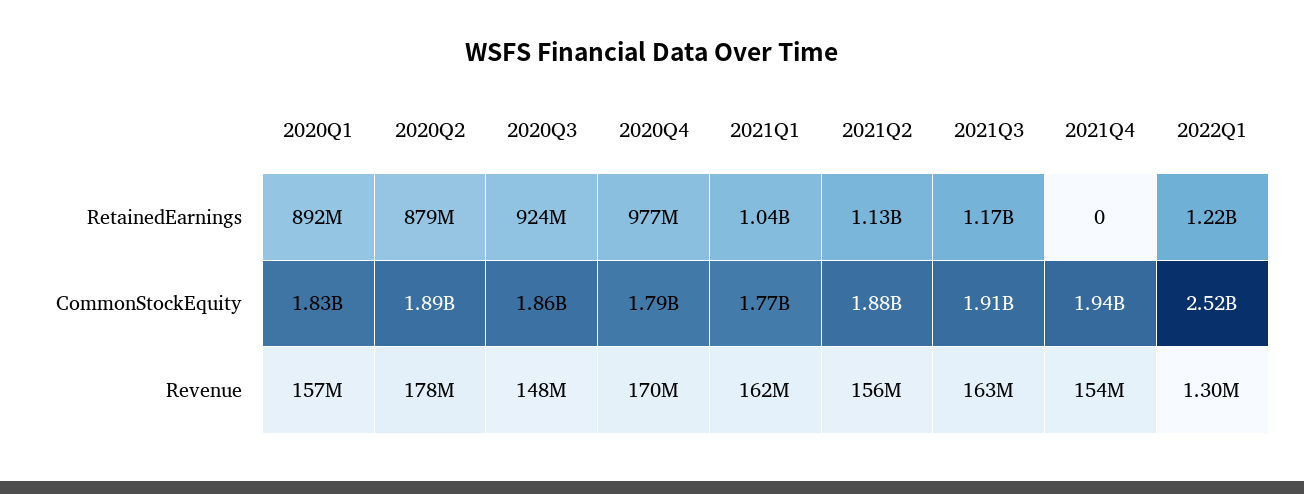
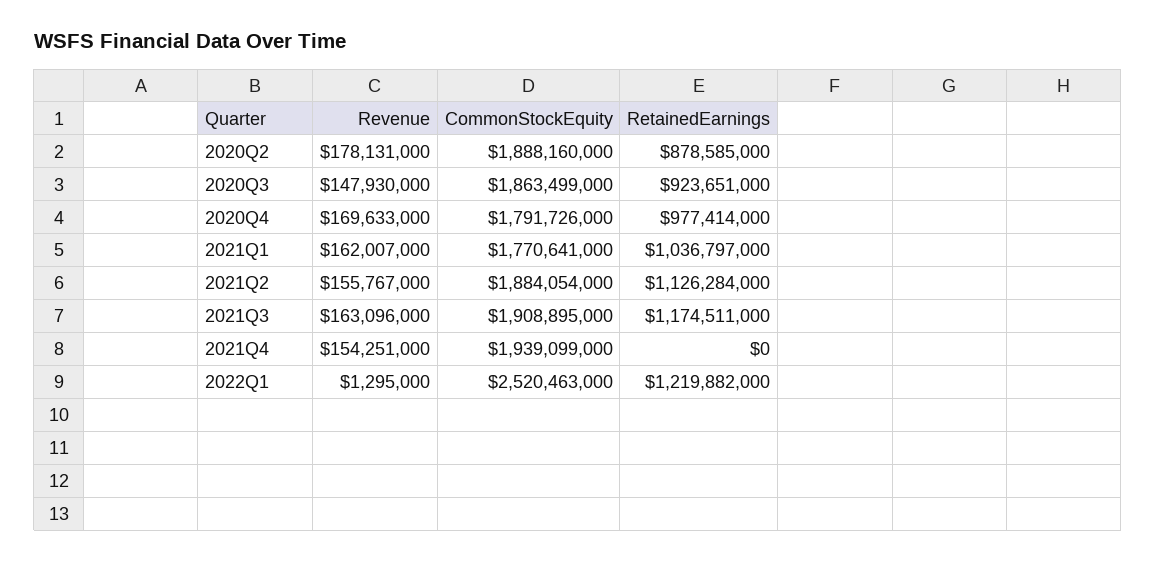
  {
-   "2020Q1": {
-     "RetainedEarnings": 892000000,
-     "CommonStockEquity": 1830000000,
-     "Revenue": 157000000
-   },
    "2020Q2": {
      "RetainedEarnings": 878585000,
      "CommonStockEquity": 1888160000,
      "Revenue": 178131000
    },
    "2020Q3": {
      "RetainedEarnings": 923651000,
      "CommonStockEquity": 1863499000,
      "Revenue": 147930000
    },
    "2020Q4": {
      "RetainedEarnings": 977414000,
      "CommonStockEquity": 1791726000,
      "Revenue": 169633000
    },
    "2021Q1": {
      "RetainedEarnings": 1036797000,
      "CommonStockEquity": 1770641000,
      "Revenue": 162007000
    },
    "2021Q2": {
      "RetainedEarnings": 1126284000,
      "CommonStockEquity": 1884054000,
      "Revenue": 155767000
    },
    "2021Q3": {
      "RetainedEarnings": 1174511000,
      "CommonStockEquity": 1908895000,
      "Revenue": 163096000
    },
    "2021Q4": {
      "RetainedEarnings": 0,
      "CommonStockEquity": 1939099000,
      "Revenue": 154251000
    },
    "2022Q1": {
      "RetainedEarnings": 1219882000,
      "CommonStockEquity": 2520463000,
      "Revenue": 1295000
    }
  }

